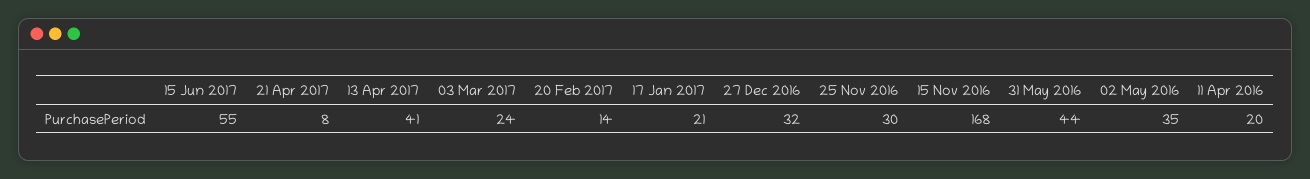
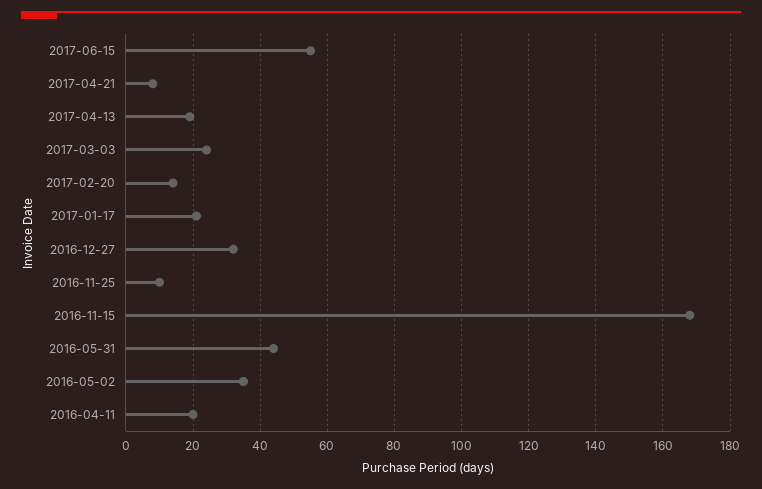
  {
    "15 Jun 2017": 55,
    "21 Apr 2017": 8,
-   "13 Apr 2017": 41,
+   "13 Apr 2017": 20,
    "03 Mar 2017": 24,
    "20 Feb 2017": 14,
    "17 Jan 2017": 21,
    "27 Dec 2016": 32,
-   "25 Nov 2016": 30,
+   "25 Nov 2016": 10,
    "15 Nov 2016": 168,
    "31 May 2016": 44,
    "02 May 2016": 35,
    "11 Apr 2016": 20
  }

